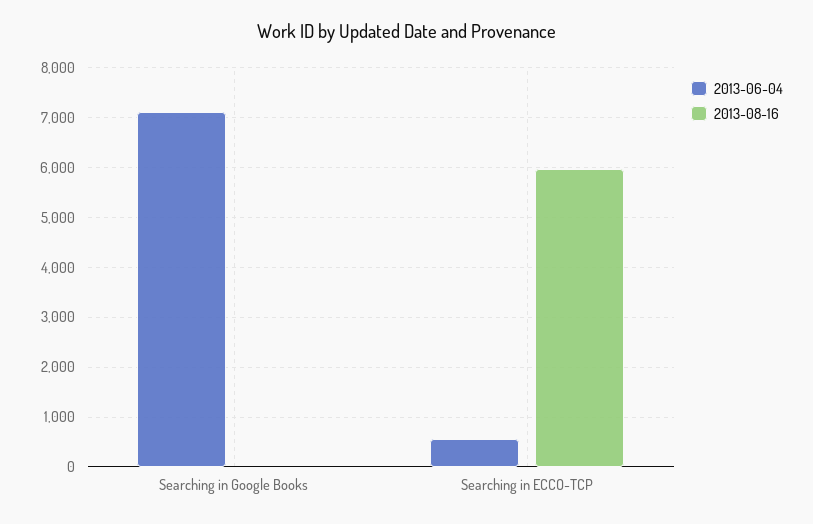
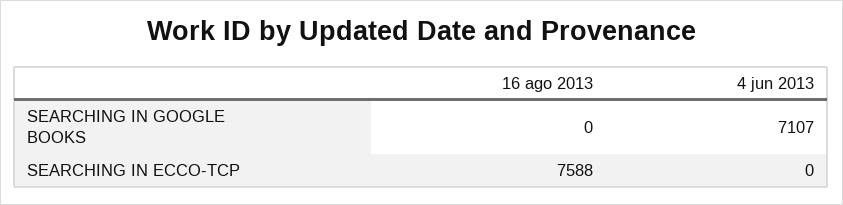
  {
    "2013-06-04": {
      "Searching in Google Books": 7107,
-     "Searching in ECCO-TCP": 600
+     "Searching in ECCO-TCP": 0
    },
    "2013-08-16": {
      "Searching in Google Books": 0,
-     "Searching in ECCO-TCP": 6000
+     "Searching in ECCO-TCP": 7588
    }
  }

